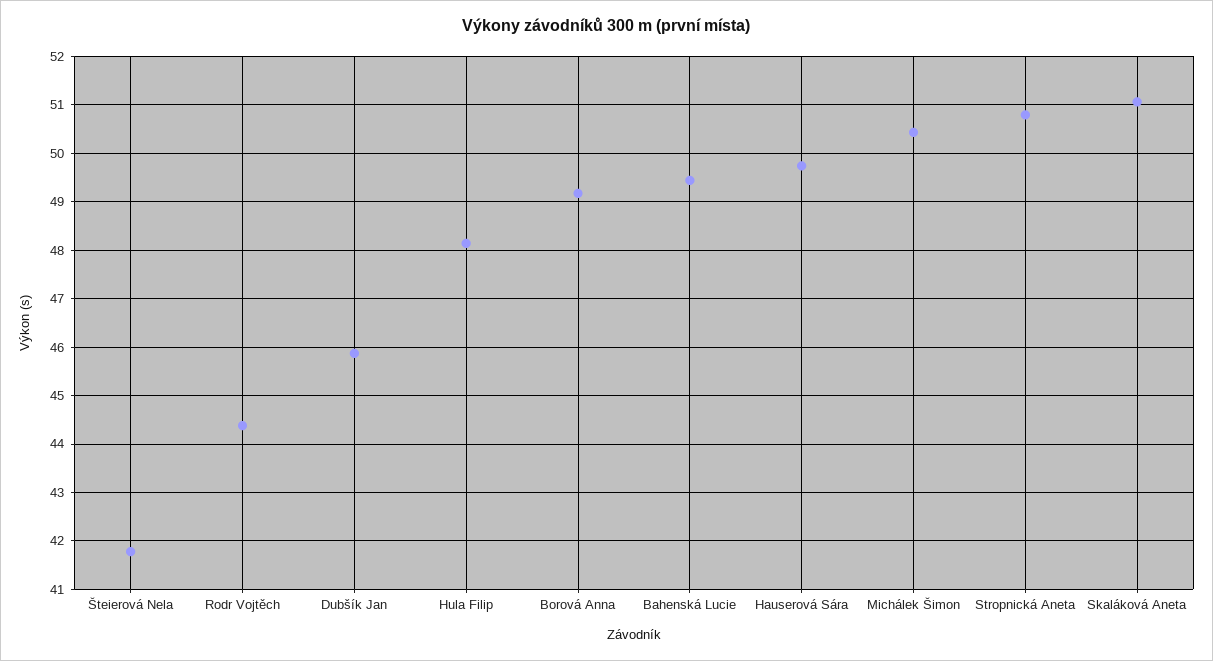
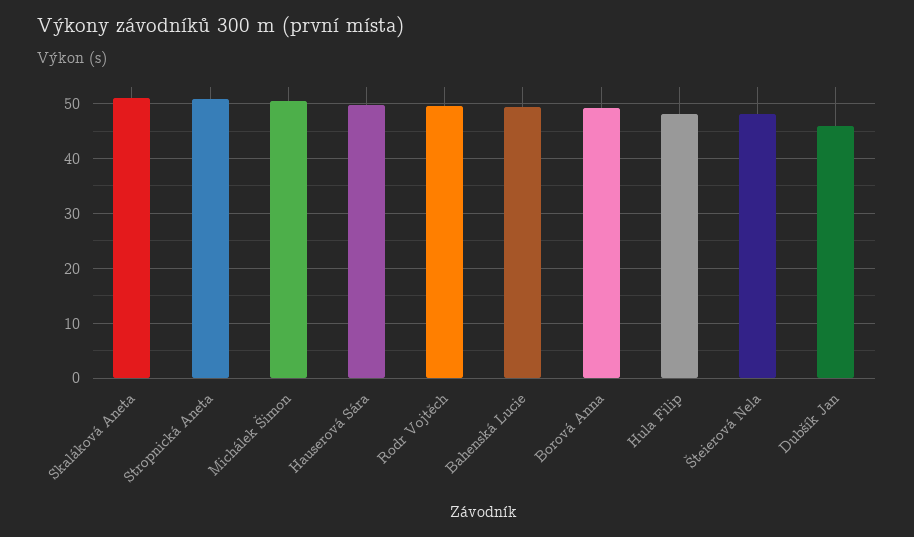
  {
-   "Šteierová Nela": 41.8,
+   "Šteierová Nela": 48,
-   "Rodr Vojtěch": 44.4,
+   "Rodr Vojtěch": 50,
    "Dubšík Jan": 45.8,
    "Hula Filip": 48.2,
    "Borová Anna": 49.2,
    "Bahenská Lucie": 49.4,
    "Hauserová Sára": 49.8,
    "Michálek Šimon": 50.4,
    "Stropnická Aneta": 50.8,
    "Skaláková Aneta": 51
  }

